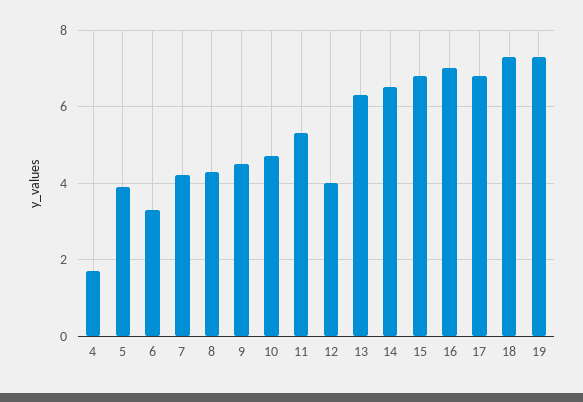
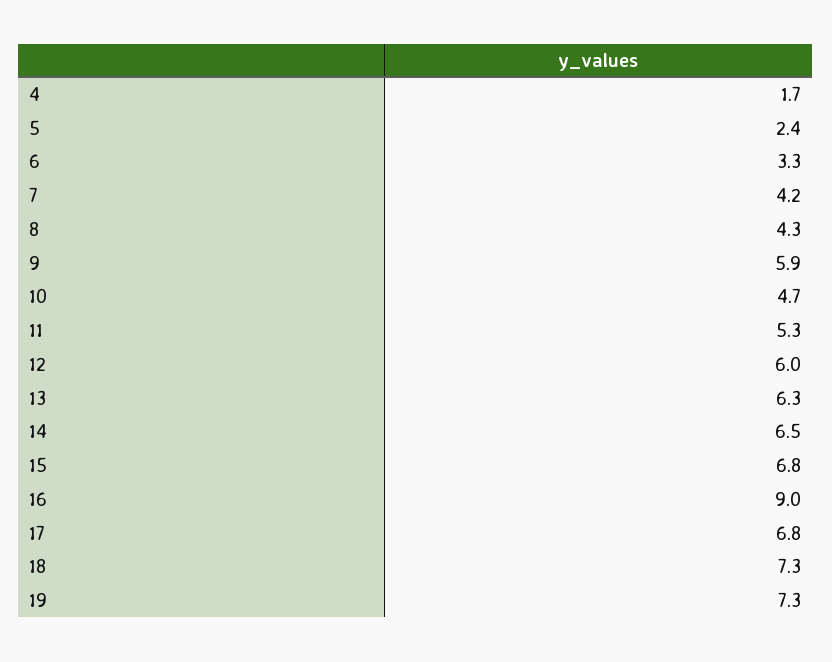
  {
    "4": 1.7,
-   "5": 4,
+   "5": 2.4,
    "6": 3.3,
    "7": 4.2,
    "8": 4.3,
-   "9": 4.5,
+   "9": 5.9,
    "10": 4.7,
    "11": 5.3,
-   "12": 4,
+   "12": 6,
    "13": 6.3,
    "14": 6.5,
    "15": 6.8,
-   "16": 7,
+   "16": 9,
    "17": 6.8,
    "18": 7.3,
    "19": 7.3
  }

